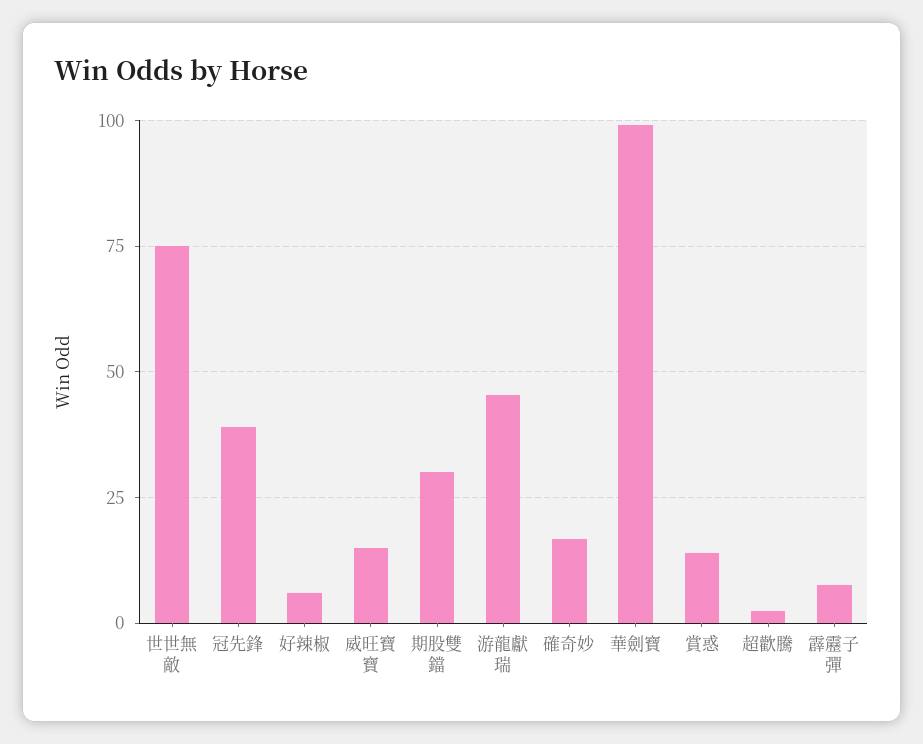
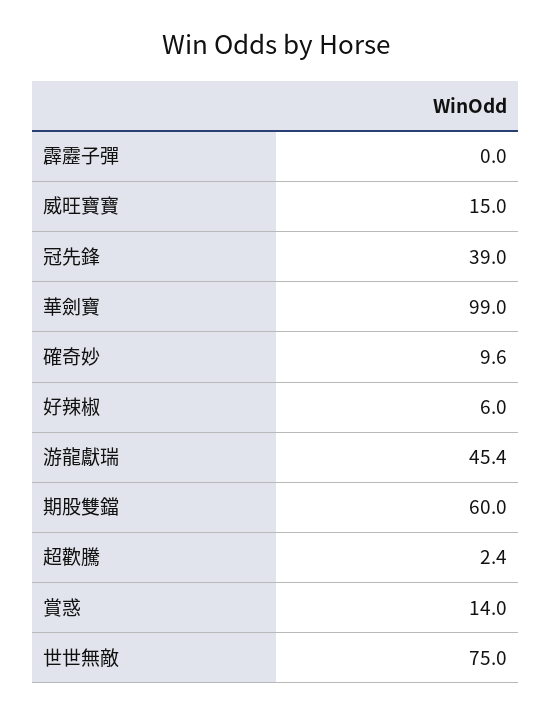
  {
    "世世無敵": 75,
    "冠先鋒": 39,
    "好辣椒": 6,
    "威旺寶寶": 15,
-   "期股雙鐺": 30,
+   "期股雙鐺": 60,
    "游龍獻瑞": 45.4,
-   "確奇妙": 17.5,
+   "確奇妙": 9.6,
    "華劍寶": 99,
    "賞惑": 14,
    "超歡騰": 2.4,
-   "霹靂子彈": 7.5
+   "霹靂子彈": 0
  }

